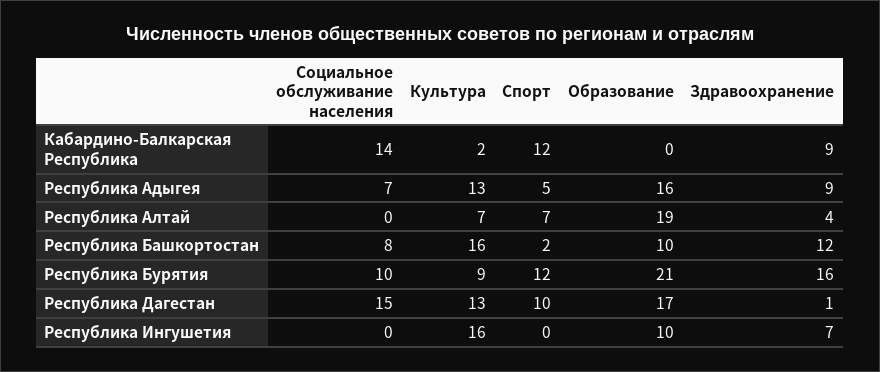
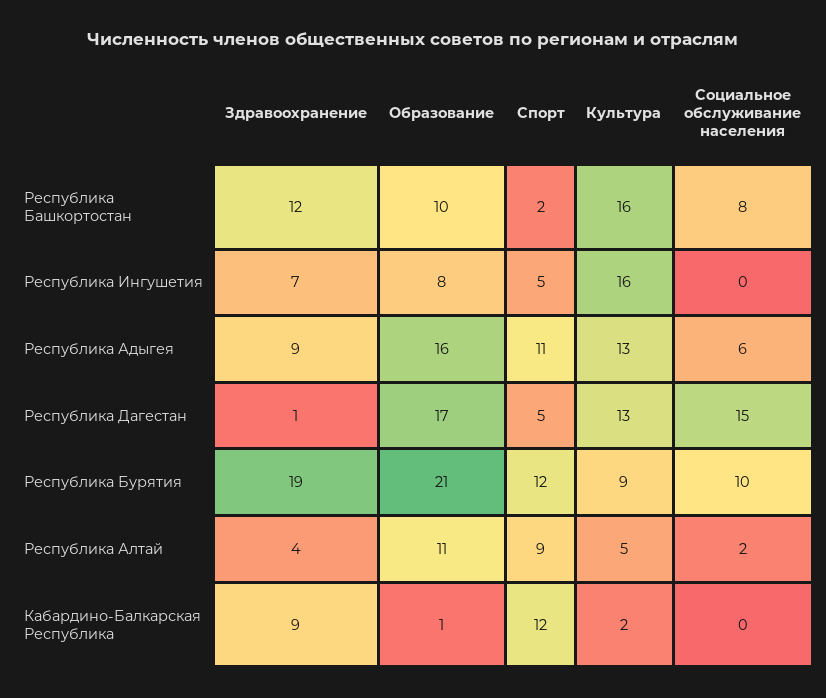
  {
    "Социальное обслуживание населения": {
-     "Кабардино-Балкарская Республика": 14,
+     "Кабардино-Балкарская Республика": 0,
-     "Республика Адыгея": 7,
+     "Республика Адыгея": 6,
-     "Республика Алтай": 0,
+     "Республика Алтай": 2,
      "Республика Башкортостан": 8,
      "Республика Бурятия": 10,
      "Республика Дагестан": 15,
      "Республика Ингушетия": 0
    },
    "Культура": {
      "Кабардино-Балкарская Республика": 2,
      "Республика Адыгея": 13,
-     "Республика Алтай": 7,
+     "Республика Алтай": 5,
      "Республика Башкортостан": 16,
      "Республика Бурятия": 9,
      "Республика Дагестан": 13,
      "Республика Ингушетия": 16
    },
    "Спорт": {
      "Кабардино-Балкарская Республика": 12,
-     "Республика Адыгея": 5,
+     "Республика Адыгея": 11,
-     "Республика Алтай": 7,
+     "Республика Алтай": 9,
      "Республика Башкортостан": 2,
      "Республика Бурятия": 12,
-     "Республика Дагестан": 10,
+     "Республика Дагестан": 5,
-     "Республика Ингушетия": 0
+     "Республика Ингушетия": 5
    },
    "Образование": {
-     "Кабардино-Балкарская Республика": 0,
+     "Кабардино-Балкарская Республика": 1,
      "Республика Адыгея": 16,
-     "Республика Алтай": 19,
+     "Республика Алтай": 11,
      "Республика Башкортостан": 10,
      "Республика Бурятия": 21,
      "Республика Дагестан": 17,
-     "Республика Ингушетия": 10
+     "Республика Ингушетия": 8
    },
    "Здравоохранение": {
      "Кабардино-Балкарская Республика": 9,
      "Республика Адыгея": 9,
      "Республика Алтай": 4,
      "Республика Башкортостан": 12,
-     "Республика Бурятия": 16,
+     "Республика Бурятия": 19,
      "Республика Дагестан": 1,
      "Республика Ингушетия": 7
    }
  }

